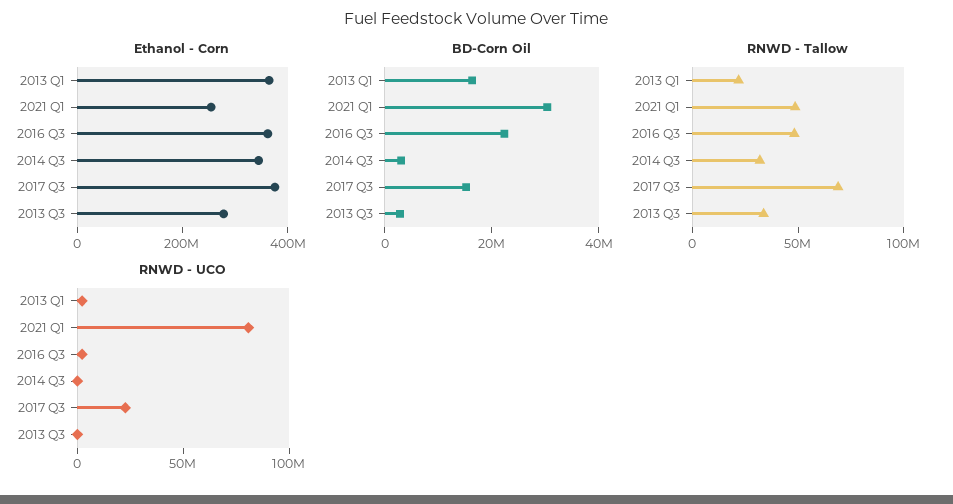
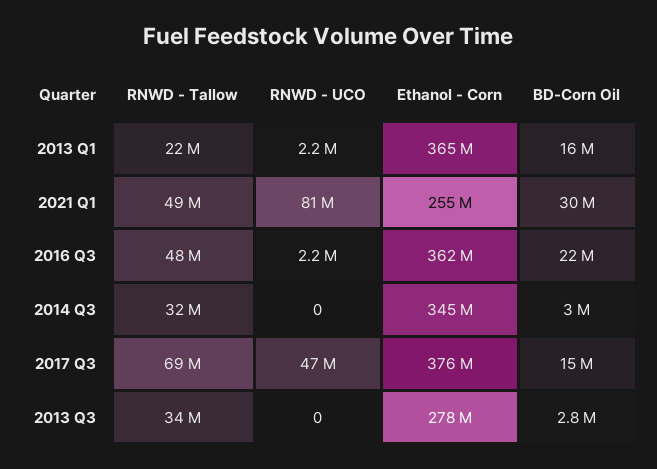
  {
    "Ethanol - Corn": {
      "2013 Q1": 365000000,
      "2021 Q1": 255000000,
      "2016 Q3": 362000000,
      "2014 Q3": 345000000,
      "2017 Q3": 376000000,
      "2013 Q3": 278000000
    },
    "BD-Corn Oil": {
      "2013 Q1": 16000000,
      "2021 Q1": 30000000,
      "2016 Q3": 22000000,
      "2014 Q3": 3000000,
      "2017 Q3": 15000000,
      "2013 Q3": 2800000
    },
    "RNWD - Tallow": {
      "2013 Q1": 22000000,
      "2021 Q1": 49000000,
      "2016 Q3": 48000000,
      "2014 Q3": 32000000,
      "2017 Q3": 69000000,
      "2013 Q3": 34000000
    },
    "RNWD - UCO": {
      "2013 Q1": 2200000,
      "2021 Q1": 81000000,
      "2016 Q3": 2200000,
      "2014 Q3": 0,
-     "2017 Q3": 20000000,
+     "2017 Q3": 47000000,
      "2013 Q3": 0
    }
  }

